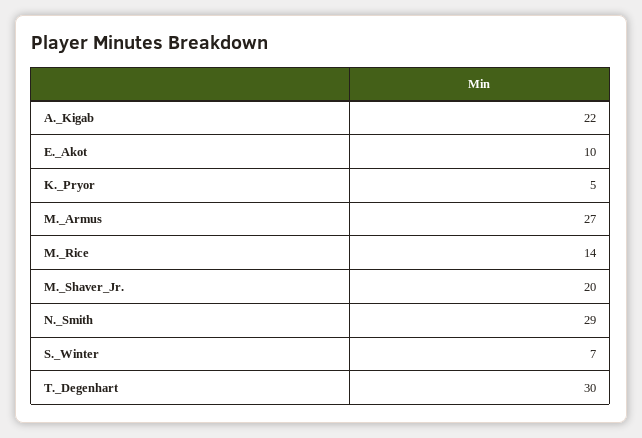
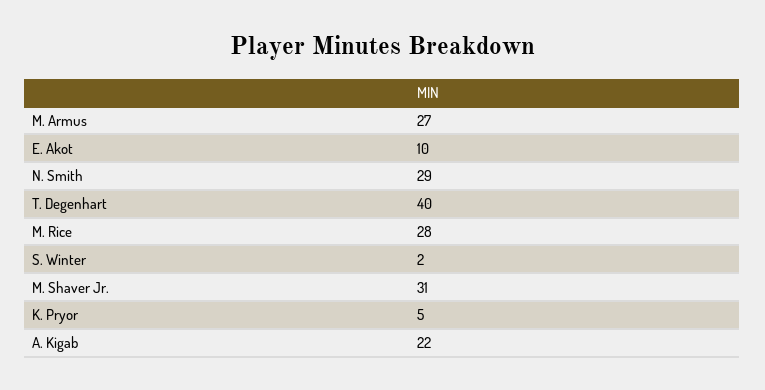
  {
    "A._Kigab": 22,
    "E._Akot": 10,
    "K._Pryor": 5,
    "M._Armus": 27,
-   "M._Rice": 14,
+   "M._Rice": 28,
-   "M._Shaver_Jr.": 20,
+   "M._Shaver_Jr.": 31,
    "N._Smith": 29,
-   "S._Winter": 7,
+   "S._Winter": 2,
-   "T._Degenhart": 30
+   "T._Degenhart": 40
  }

